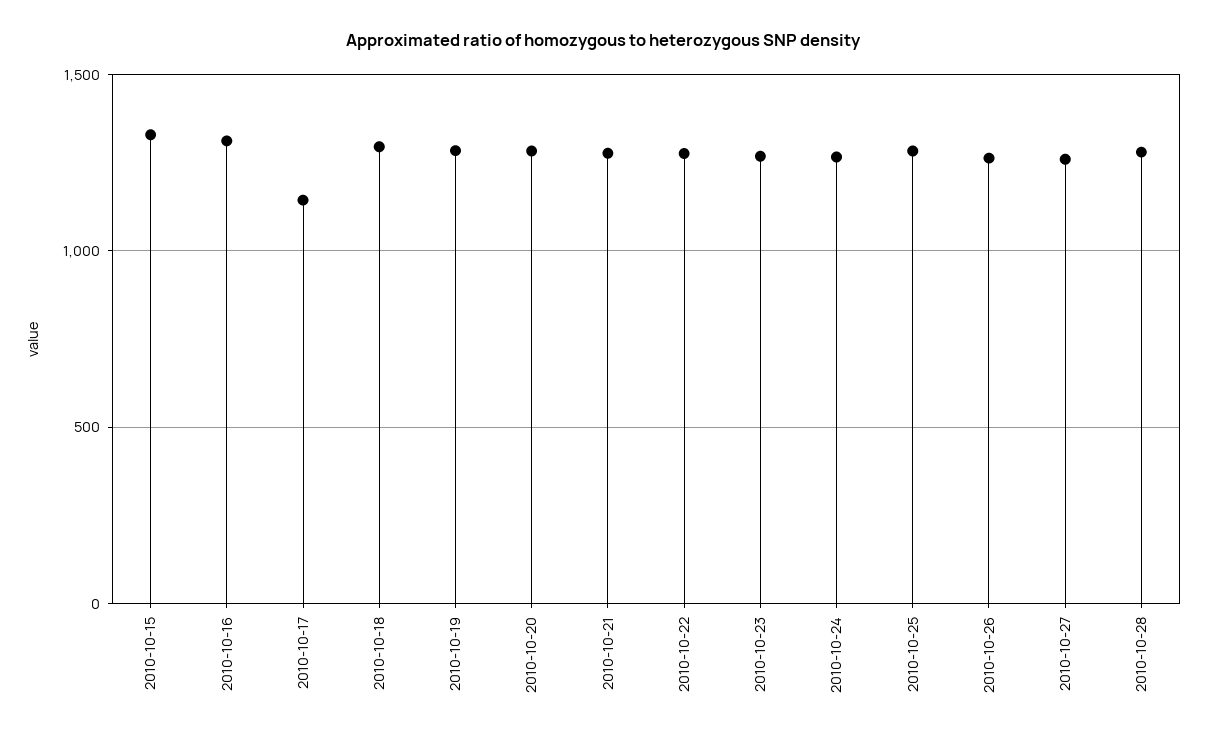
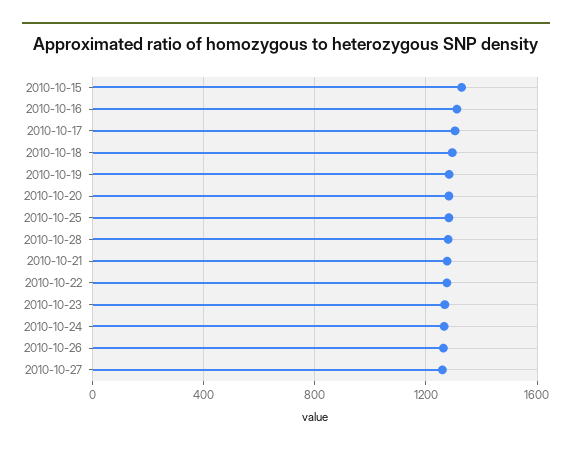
  {
    "2010-10-15": 1350,
    "2010-10-16": 1300,
-   "2010-10-17": 1150,
+   "2010-10-17": 1300,
    "2010-10-18": 1300,
    "2010-10-19": 1300,
    "2010-10-20": 1300,
    "2010-10-21": 1300,
    "2010-10-22": 1300,
    "2010-10-23": 1250,
    "2010-10-24": 1250,
    "2010-10-25": 1300,
    "2010-10-26": 1250,
    "2010-10-27": 1250,
    "2010-10-28": 1300
  }

